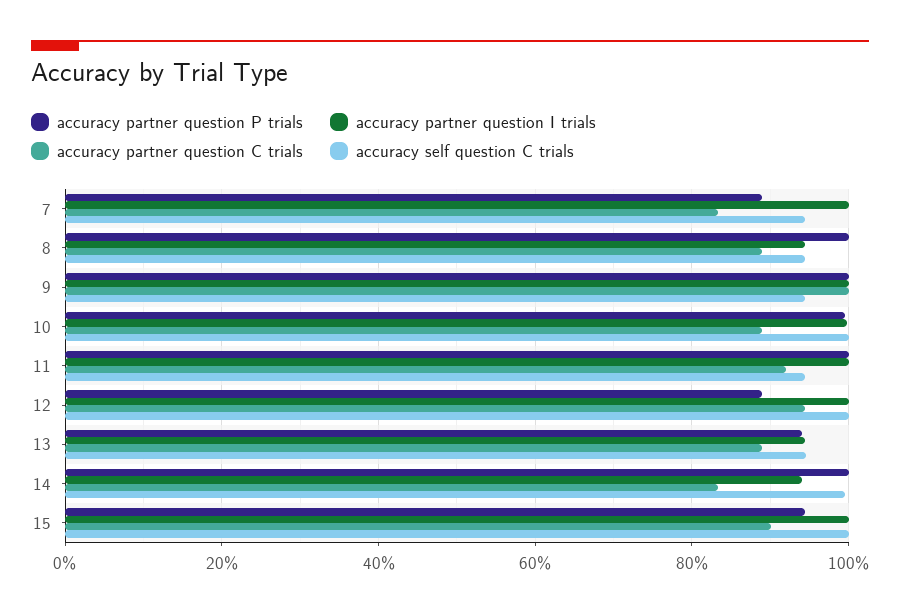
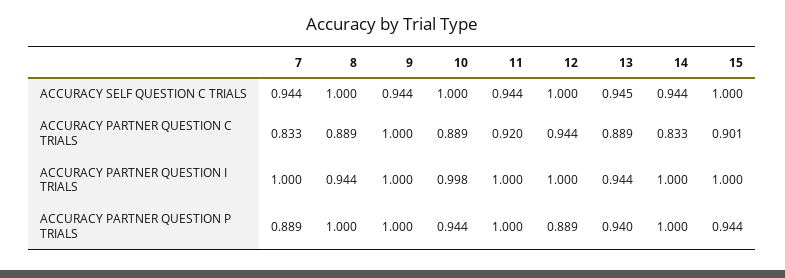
  {
    "accuracy partner question P trials": {
      "7": 0.889,
      "8": 1,
      "9": 1,
-     "10": 1,
+     "10": 0.944,
      "11": 1,
      "12": 0.889,
      "13": 0.94,
      "14": 1,
      "15": 0.944
    },
    "accuracy partner question I trials": {
      "7": 1,
      "8": 0.944,
      "9": 1,
      "10": 0.998,
      "11": 1,
      "12": 1,
      "13": 0.944,
-     "14": 0.94,
+     "14": 1,
      "15": 1
    },
    "accuracy partner question C trials": {
      "7": 0.833,
      "8": 0.889,
      "9": 1,
      "10": 0.889,
      "11": 0.92,
      "12": 0.944,
      "13": 0.889,
      "14": 0.833,
      "15": 0.901
    },
    "accuracy self question C trials": {
      "7": 0.944,
-     "8": 0.94,
+     "8": 1,
      "9": 0.944,
      "10": 1,
      "11": 0.944,
      "12": 1,
      "13": 0.945,
-     "14": 1,
+     "14": 0.944,
      "15": 1
    }
  }

